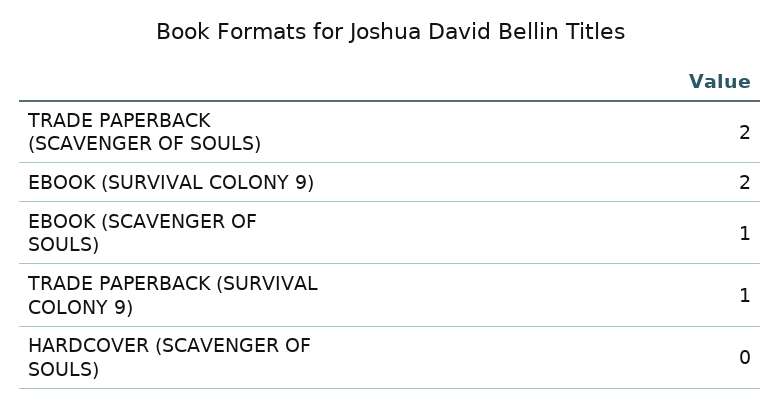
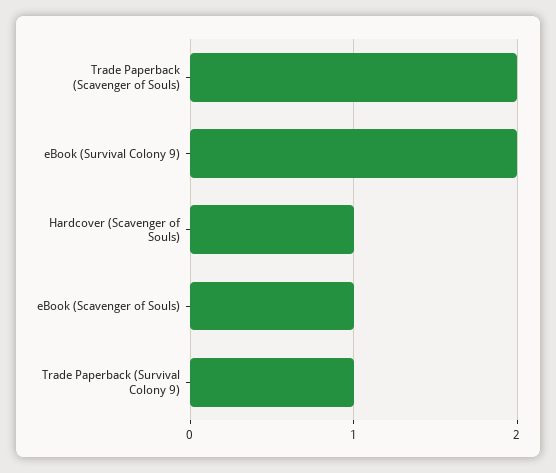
  {
    "TRADE PAPERBACK (SCAVENGER OF SOULS)": 2,
    "EBOOK (SURVIVAL COLONY 9)": 2,
    "EBOOK (SCAVENGER OF SOULS)": 1,
    "TRADE PAPERBACK (SURVIVAL COLONY 9)": 1,
-   "HARDCOVER (SCAVENGER OF SOULS)": 0
+   "HARDCOVER (SCAVENGER OF SOULS)": 1
  }

